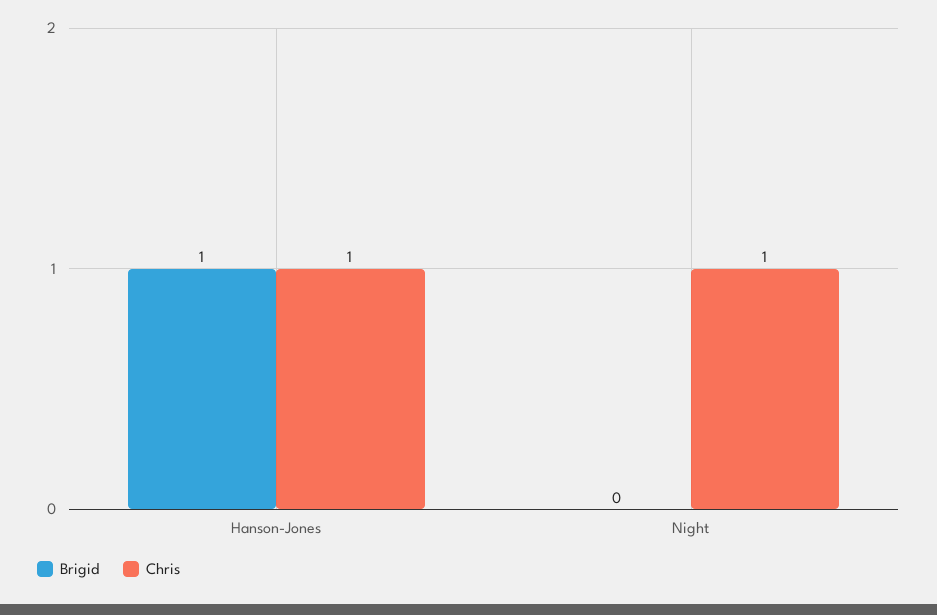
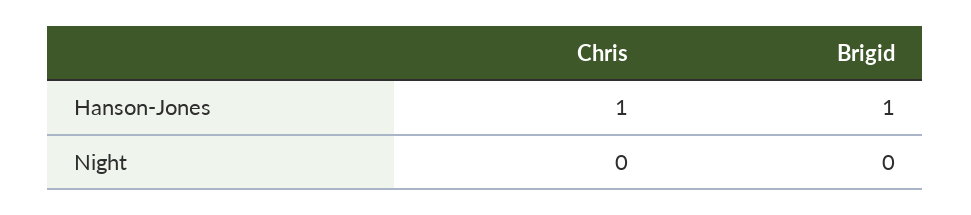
  {
    "Brigid": {
      "Hanson-Jones": 1,
      "Night": 0
    },
    "Chris": {
      "Hanson-Jones": 1,
-     "Night": 1
+     "Night": 0
    }
  }

